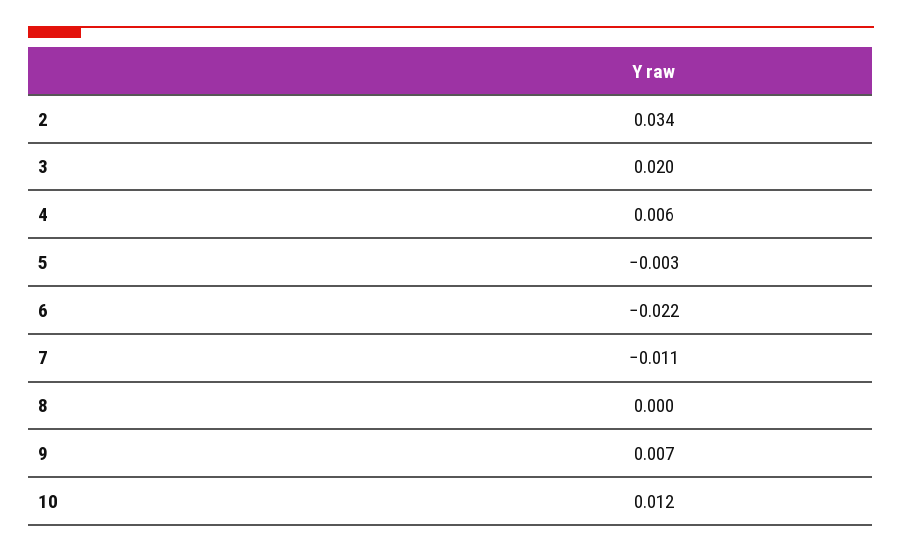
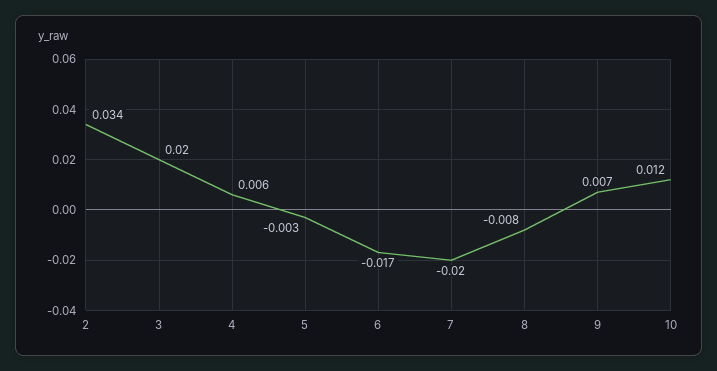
  {
    "2": 0.034,
    "3": 0.02,
    "4": 0.006,
    "5": -0.003,
-   "6": -0.022,
+   "6": -0.017,
-   "7": -0.011,
+   "7": -0.02,
-   "8": 0,
+   "8": -0.008,
    "9": 0.007,
    "10": 0.012
  }

